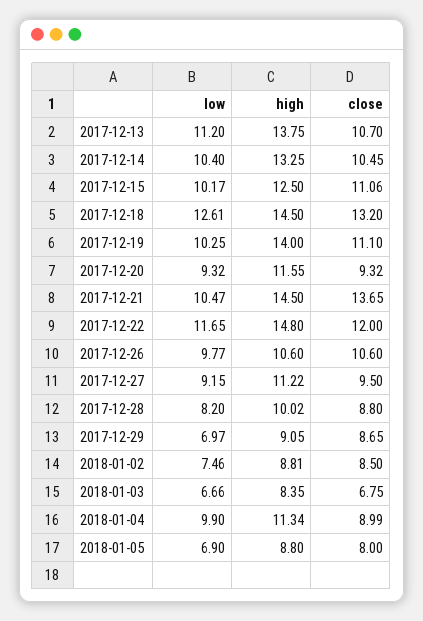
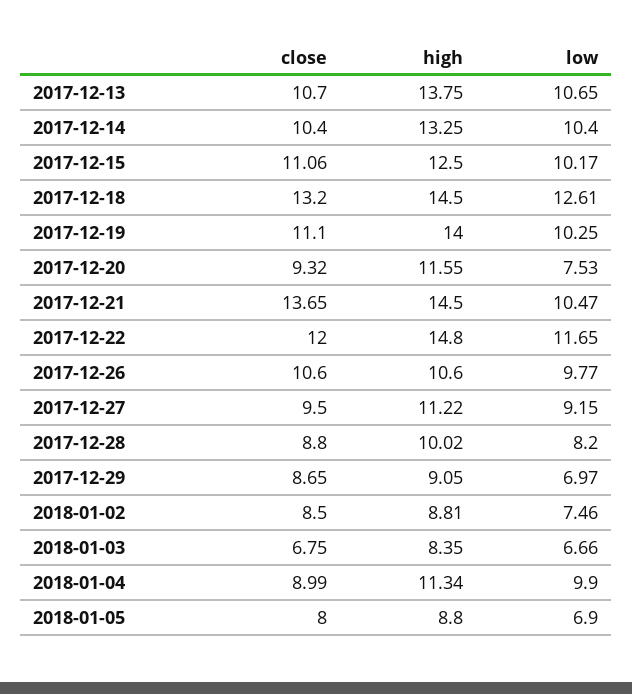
  {
    "low": {
-     "2017-12-13": 11.2,
+     "2017-12-13": 10.65,
      "2017-12-14": 10.4,
      "2017-12-15": 10.17,
      "2017-12-18": 12.61,
      "2017-12-19": 10.25,
-     "2017-12-20": 9.32,
+     "2017-12-20": 7.53,
      "2017-12-21": 10.47,
      "2017-12-22": 11.65,
      "2017-12-26": 9.77,
      "2017-12-27": 9.15,
      "2017-12-28": 8.2,
      "2017-12-29": 6.97,
      "2018-01-02": 7.46,
      "2018-01-03": 6.66,
      "2018-01-04": 9.9,
      "2018-01-05": 6.9
    },
    "high": {
      "2017-12-13": 13.75,
      "2017-12-14": 13.25,
      "2017-12-15": 12.5,
      "2017-12-18": 14.5,
      "2017-12-19": 14,
      "2017-12-20": 11.55,
      "2017-12-21": 14.5,
      "2017-12-22": 14.8,
      "2017-12-26": 10.6,
      "2017-12-27": 11.22,
      "2017-12-28": 10.02,
      "2017-12-29": 9.05,
      "2018-01-02": 8.81,
      "2018-01-03": 8.35,
      "2018-01-04": 11.34,
      "2018-01-05": 8.8
    },
    "close": {
      "2017-12-13": 10.7,
-     "2017-12-14": 10.45,
+     "2017-12-14": 10.4,
      "2017-12-15": 11.06,
      "2017-12-18": 13.2,
      "2017-12-19": 11.1,
      "2017-12-20": 9.32,
      "2017-12-21": 13.65,
      "2017-12-22": 12,
      "2017-12-26": 10.6,
      "2017-12-27": 9.5,
      "2017-12-28": 8.8,
      "2017-12-29": 8.65,
      "2018-01-02": 8.5,
      "2018-01-03": 6.75,
      "2018-01-04": 8.99,
      "2018-01-05": 8
    }
  }

